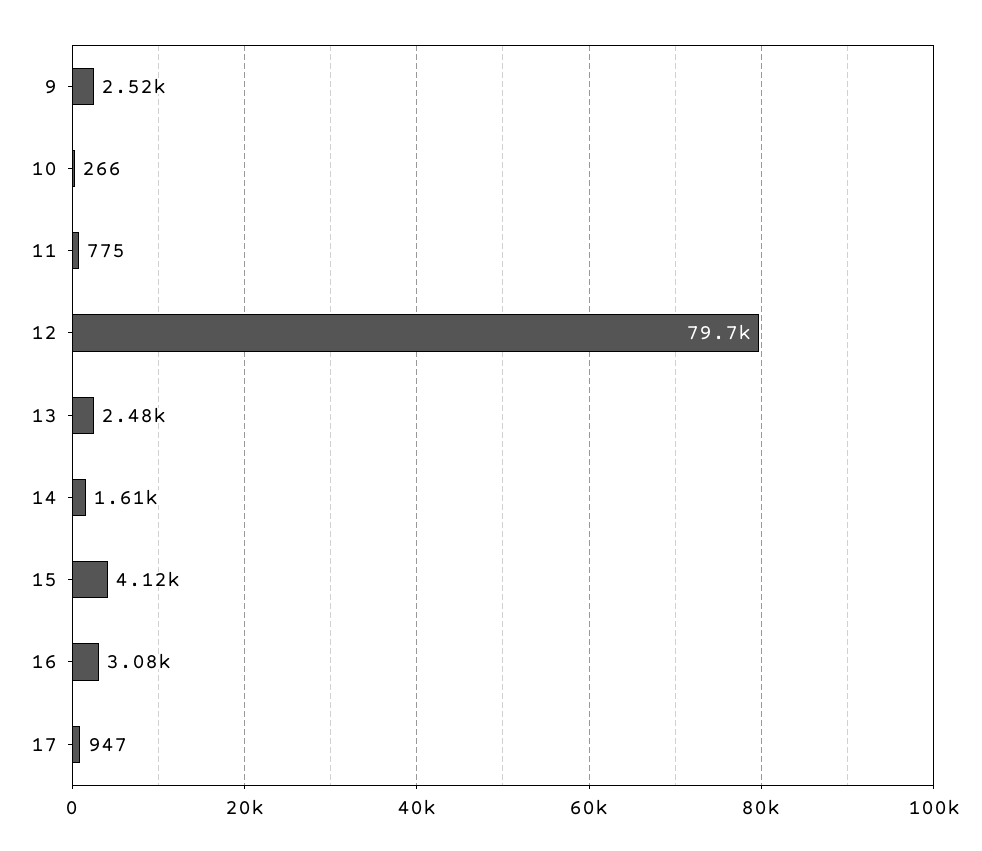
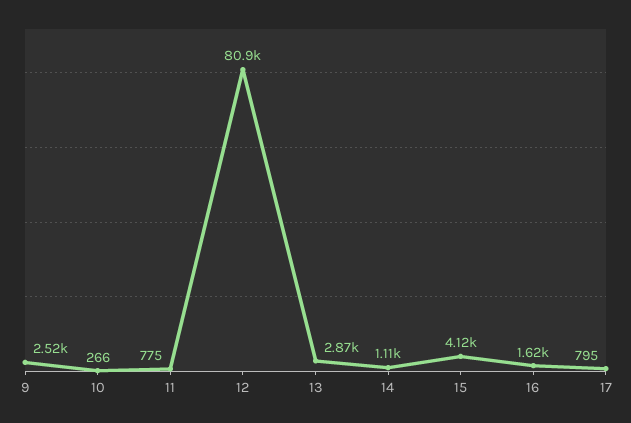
  {
    "9": 2520,
    "10": 266,
    "11": 775,
-   "12": 79700,
+   "12": 80900,
-   "13": 2480,
+   "13": 2870,
-   "14": 1610,
+   "14": 1110,
    "15": 4120,
-   "16": 3080,
+   "16": 1620,
-   "17": 947
+   "17": 795
  }

